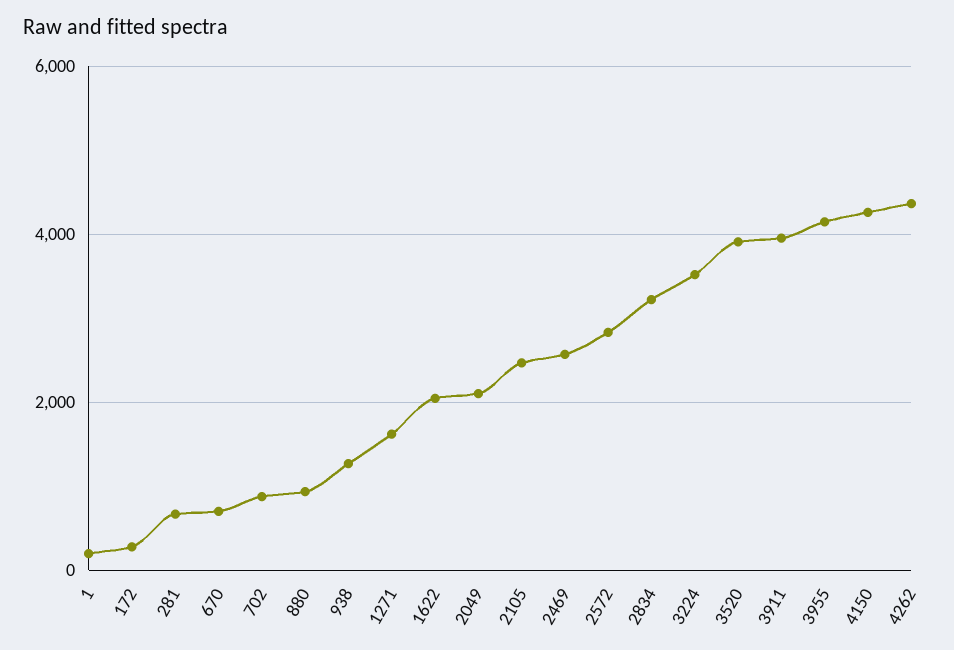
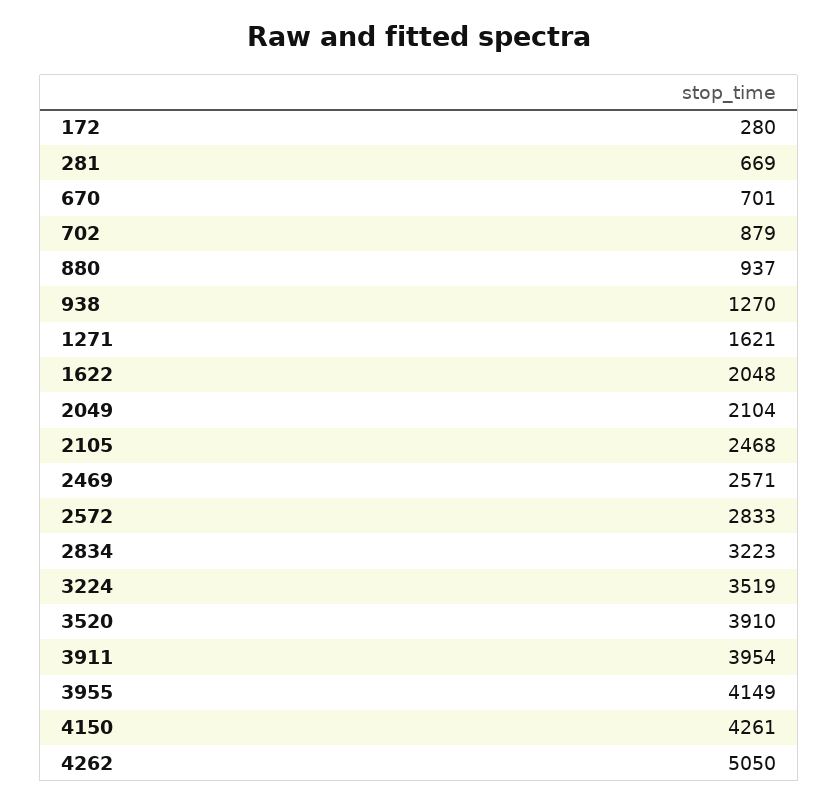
  {
-   "1": 200,
    "172": 280,
    "281": 669,
    "670": 701,
    "702": 879,
    "880": 937,
    "938": 1270,
    "1271": 1621,
    "1622": 2048,
    "2049": 2104,
    "2105": 2468,
    "2469": 2571,
    "2572": 2833,
    "2834": 3223,
    "3224": 3519,
    "3520": 3910,
    "3911": 3954,
    "3955": 4149,
    "4150": 4261,
-   "4262": 4400
+   "4262": 5050
  }

